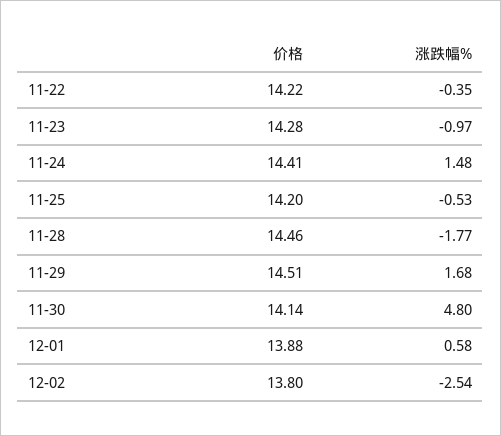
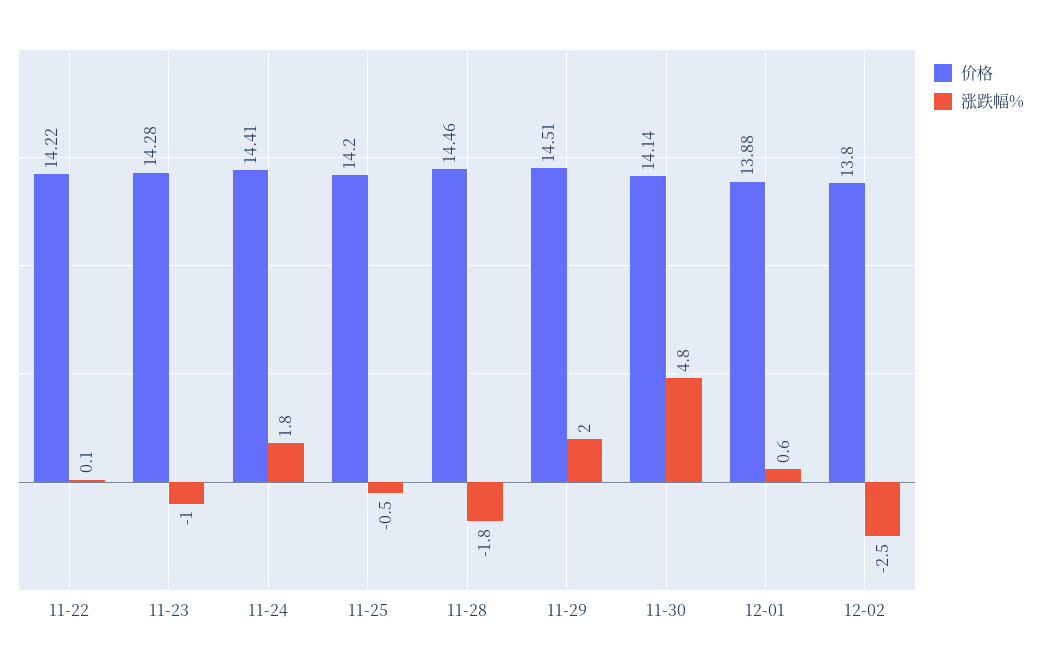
  {
    "价格": {
      "11-22": 14.22,
      "11-23": 14.28,
      "11-24": 14.41,
      "11-25": 14.2,
      "11-28": 14.46,
      "11-29": 14.51,
      "11-30": 14.14,
      "12-01": 13.88,
      "12-02": 13.8
    },
    "涨跌幅%": {
-     "11-22": -0.35,
+     "11-22": 0.1,
      "11-23": -0.97,
-     "11-24": 1.48,
+     "11-24": 1.8,
      "11-25": -0.53,
      "11-28": -1.77,
-     "11-29": 1.68,
+     "11-29": 2,
      "11-30": 4.8,
      "12-01": 0.58,
      "12-02": -2.54
    }
  }

